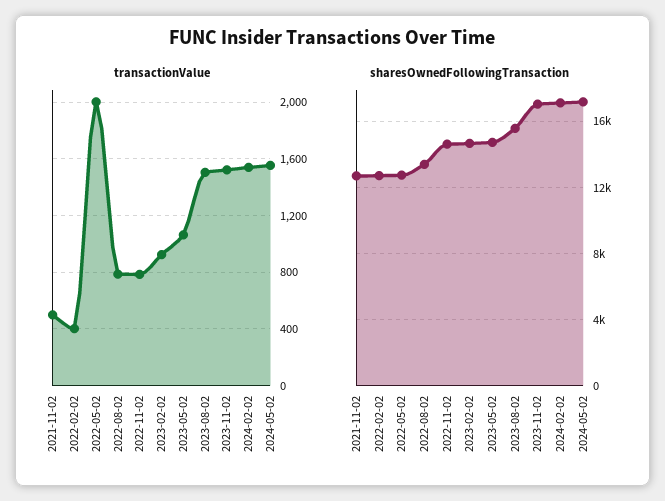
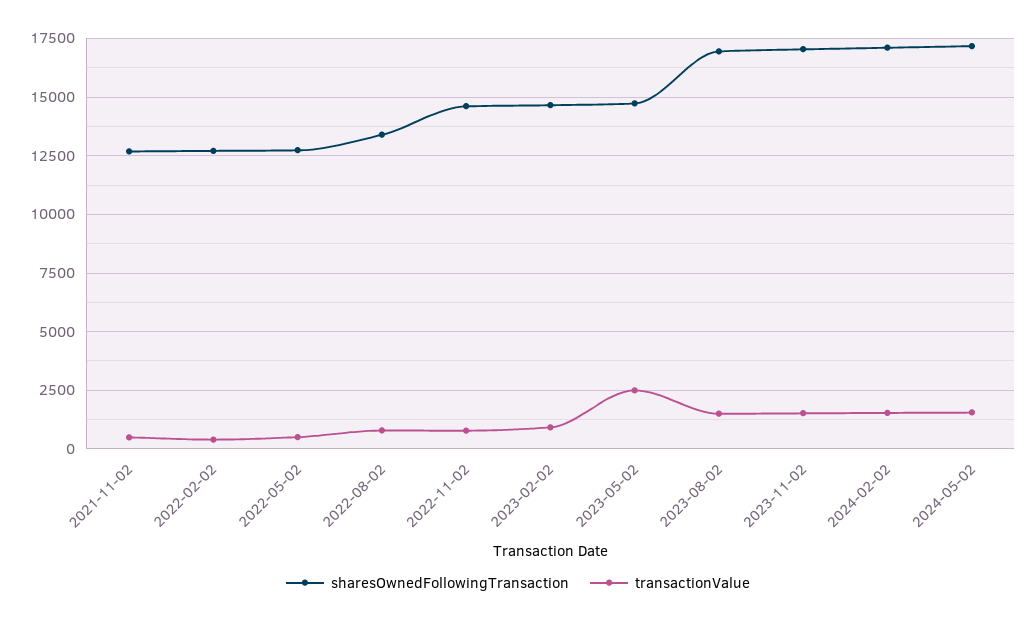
  {
    "transactionValue": {
      "2021-11-02": 500,
      "2022-02-02": 400,
-     "2022-05-02": 2000,
+     "2022-05-02": 500,
      "2022-08-02": 800,
      "2022-11-02": 800,
      "2023-02-02": 900,
-     "2023-05-02": 1050,
+     "2023-05-02": 2500,
      "2023-08-02": 1500,
      "2023-11-02": 1500,
      "2024-02-02": 1550,
      "2024-05-02": 1550
    },
    "sharesOwnedFollowingTransaction": {
      "2021-11-02": 12500,
      "2022-02-02": 12500,
      "2022-05-02": 12500,
      "2022-08-02": 13500,
      "2022-11-02": 14500,
      "2023-02-02": 14500,
      "2023-05-02": 14500,
-     "2023-08-02": 15500,
+     "2023-08-02": 17000,
      "2023-11-02": 17000,
      "2024-02-02": 17000,
      "2024-05-02": 17000
    }
  }

